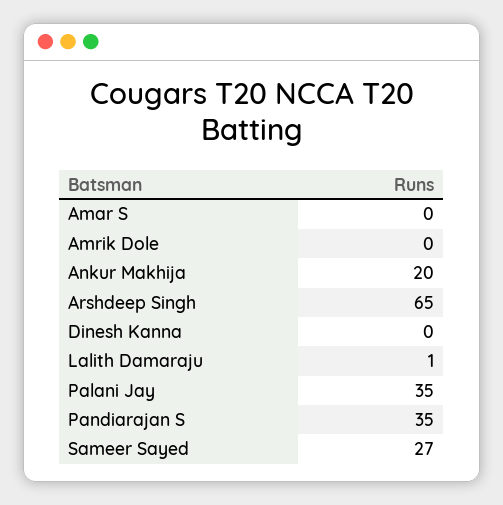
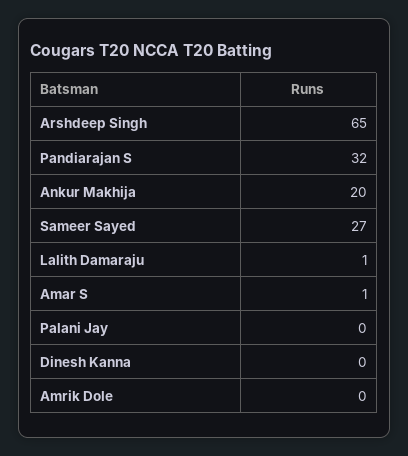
  {
-   "Amar S": 0,
+   "Amar S": 1,
    "Amrik Dole": 0,
    "Ankur Makhija": 20,
    "Arshdeep Singh": 65,
    "Dinesh Kanna": 0,
    "Lalith Damaraju": 1,
-   "Palani Jay": 35,
+   "Palani Jay": 0,
-   "Pandiarajan S": 35,
+   "Pandiarajan S": 32,
    "Sameer Sayed": 27
  }

